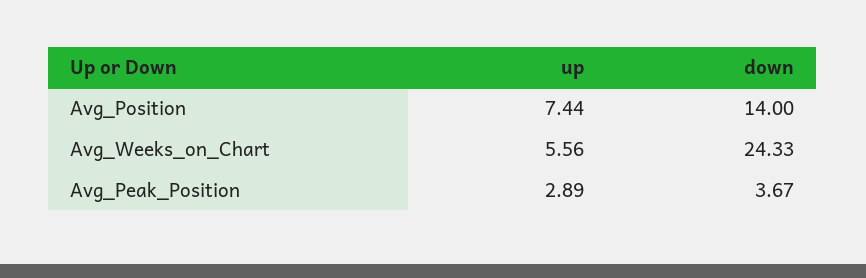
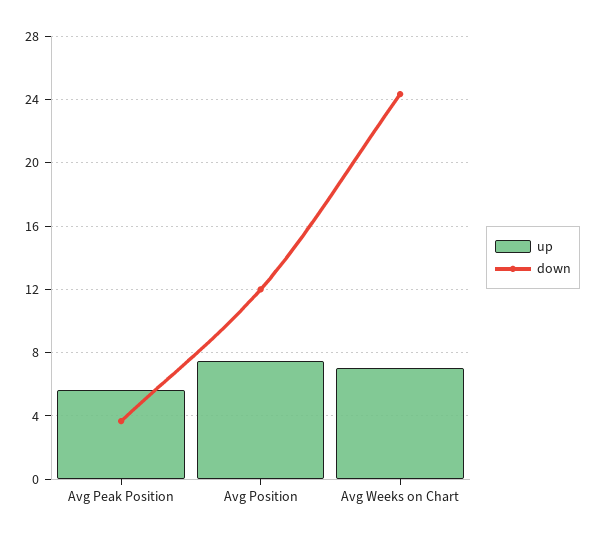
  {
    "up": {
      "Avg_Position": 7.44,
-     "Avg_Weeks_on_Chart": 5.56,
+     "Avg_Weeks_on_Chart": 7,
-     "Avg_Peak_Position": 2.89
+     "Avg_Peak_Position": 5.5
    },
    "down": {
-     "Avg_Position": 14,
+     "Avg_Position": 12,
      "Avg_Weeks_on_Chart": 24.33,
      "Avg_Peak_Position": 3.67
    }
  }

